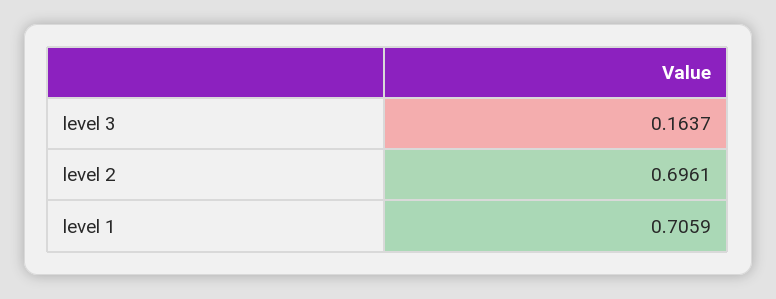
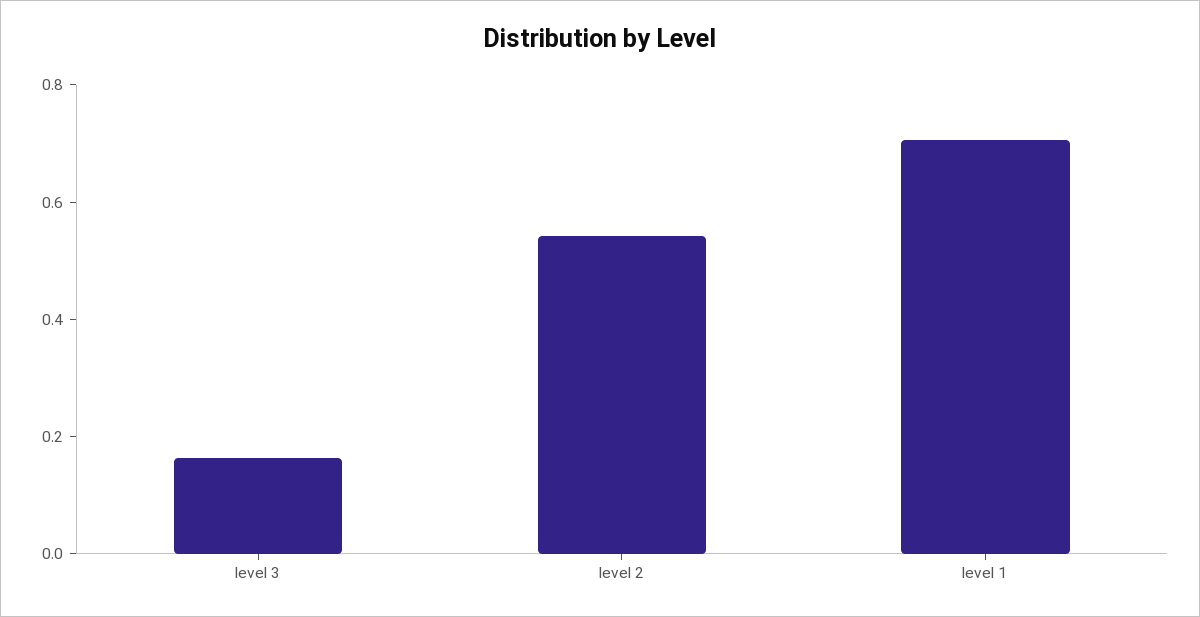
  {
    "level 3": 0.1637,
-   "level 2": 0.6961,
+   "level 2": 0.55,
    "level 1": 0.7059
  }

